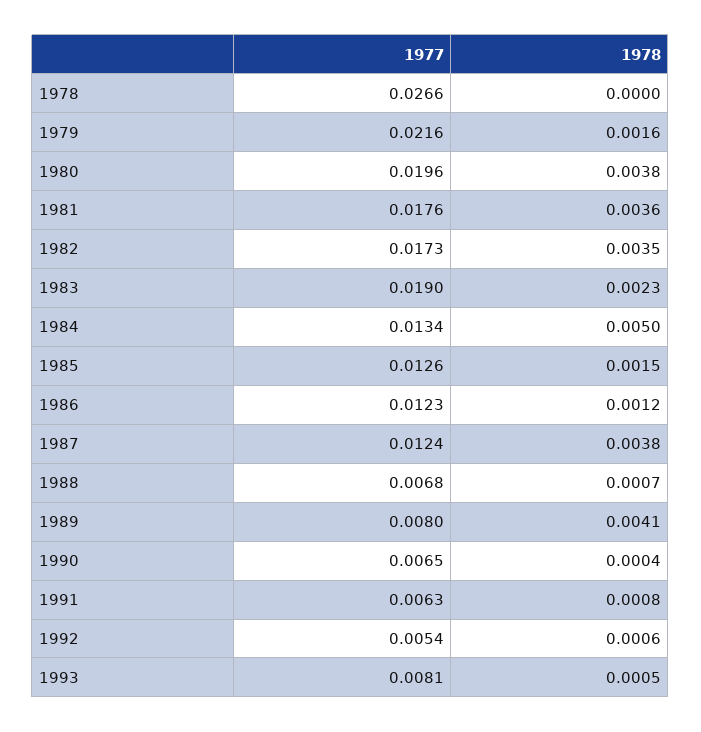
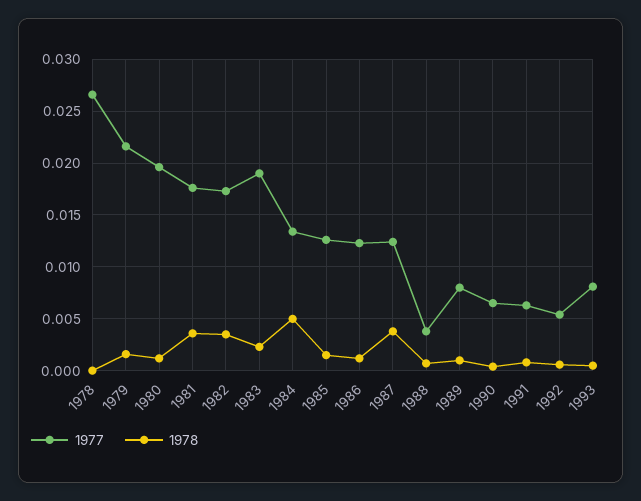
  {
    "1977": {
      "1978": 0.0266,
      "1979": 0.0216,
      "1980": 0.0196,
      "1981": 0.0176,
      "1982": 0.0173,
      "1983": 0.019,
      "1984": 0.0134,
      "1985": 0.0126,
      "1986": 0.0123,
      "1987": 0.0124,
-     "1988": 0.0068,
+     "1988": 0.004,
      "1989": 0.008,
      "1990": 0.0065,
      "1991": 0.0063,
      "1992": 0.0054,
      "1993": 0.0081
    },
    "1978": {
      "1978": 0,
      "1979": 0.0016,
-     "1980": 0.0038,
+     "1980": 0.001,
      "1981": 0.0036,
      "1982": 0.0035,
      "1983": 0.0023,
      "1984": 0.005,
      "1985": 0.0015,
      "1986": 0.0012,
      "1987": 0.0038,
      "1988": 0.0007,
-     "1989": 0.0041,
+     "1989": 0.001,
      "1990": 0.0004,
      "1991": 0.0008,
      "1992": 0.0006,
      "1993": 0.0005
    }
  }

